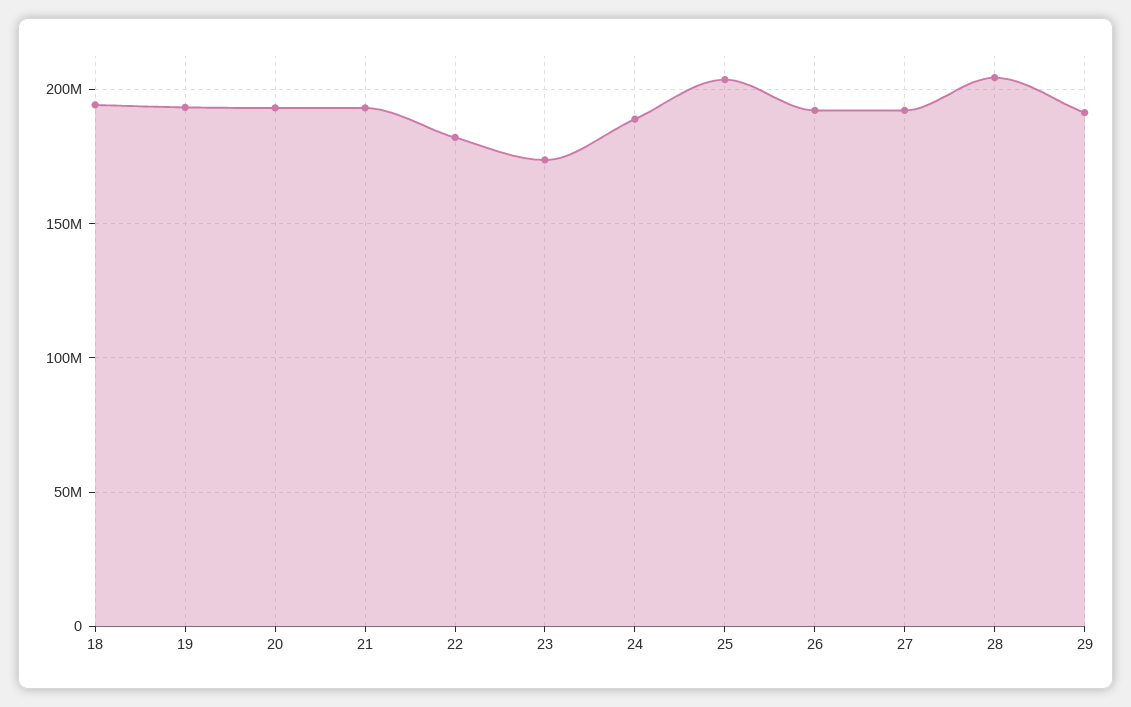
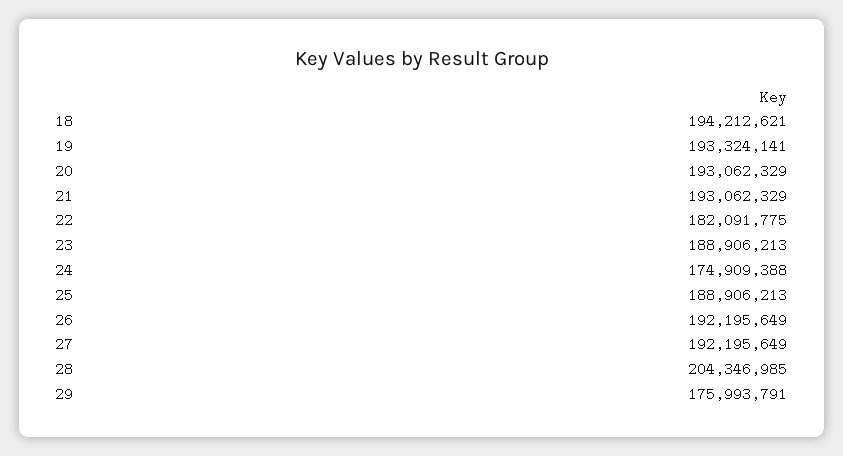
  {
    "18": 194212621,
    "19": 193324141,
    "20": 193062329,
    "21": 193062329,
    "22": 182091775,
-   "23": 175000000,
+   "23": 188906213,
-   "24": 190000000,
+   "24": 174909388,
-   "25": 205000000,
+   "25": 188906213,
    "26": 192195649,
    "27": 192195649,
    "28": 204346985,
-   "29": 190000000
+   "29": 175993791
  }

